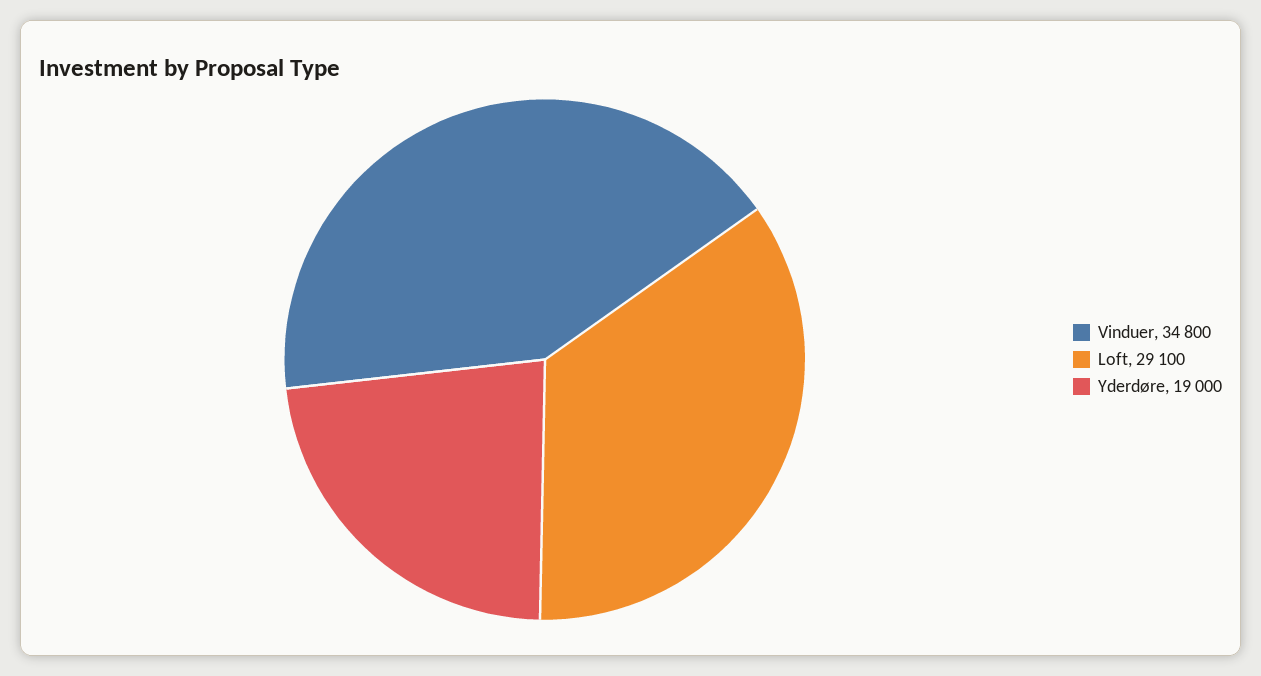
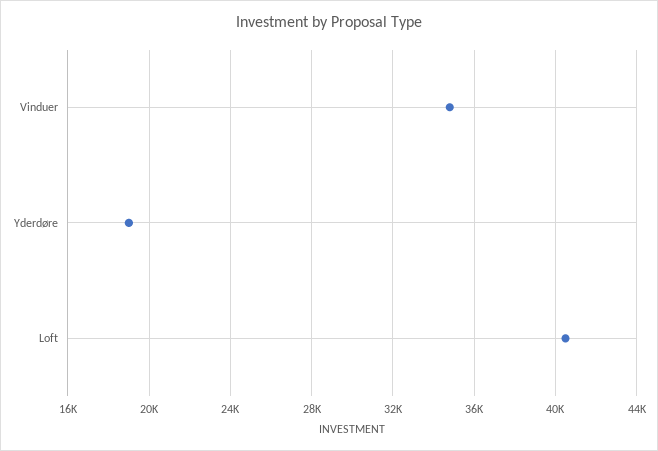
  {
    "Vinduer": 34800,
-   "Loft": 29100,
+   "Loft": 40500,
    "Yderdøre": 19000
  }

